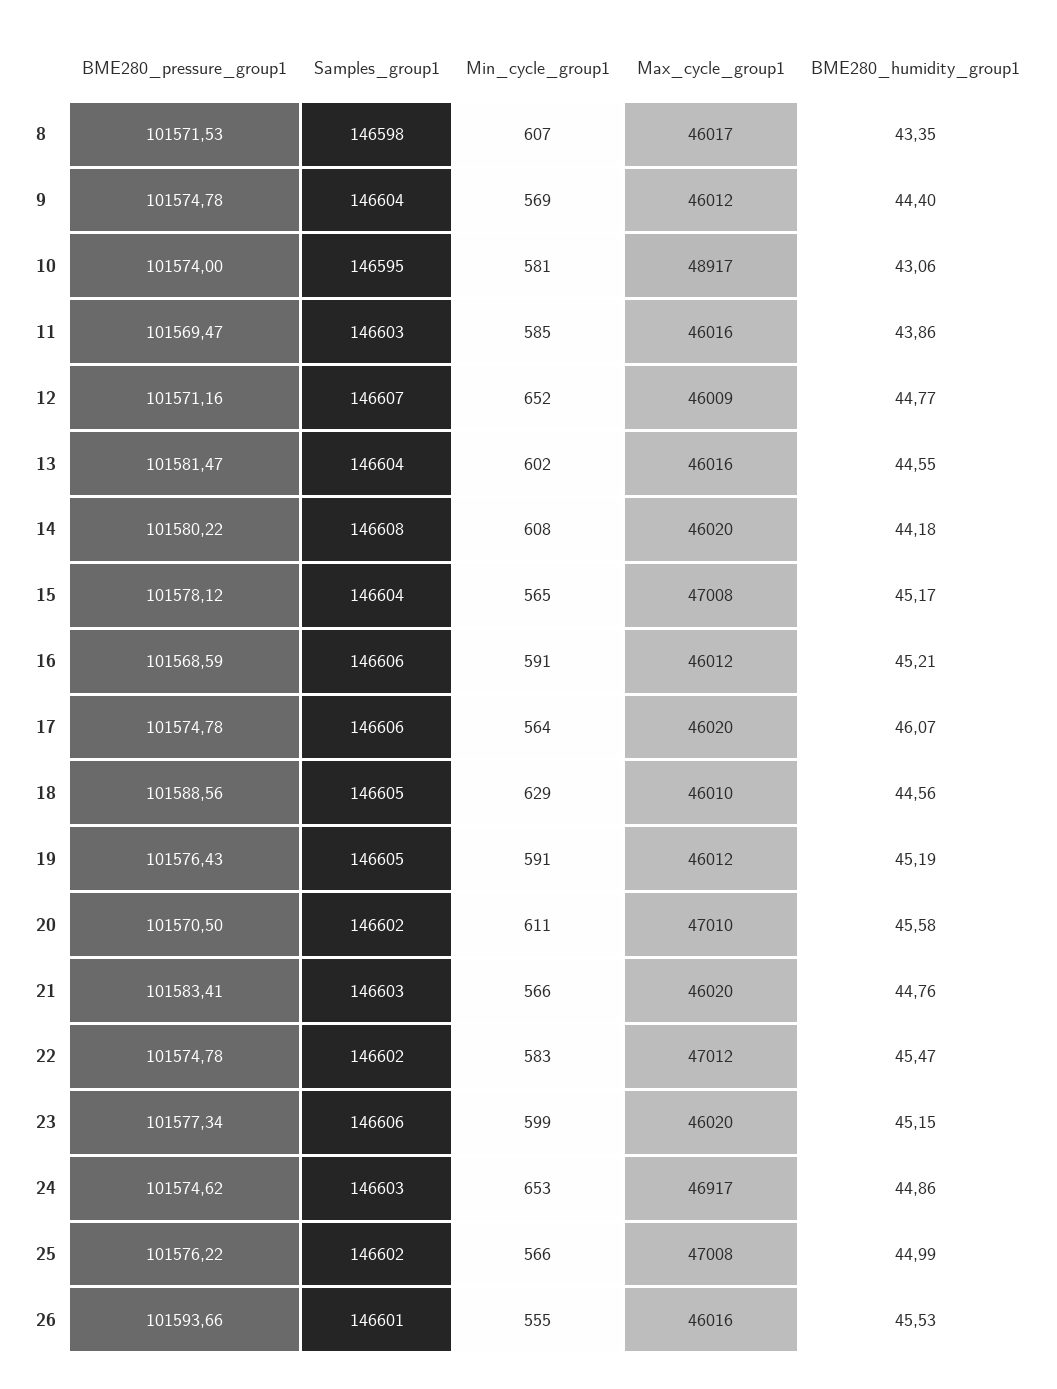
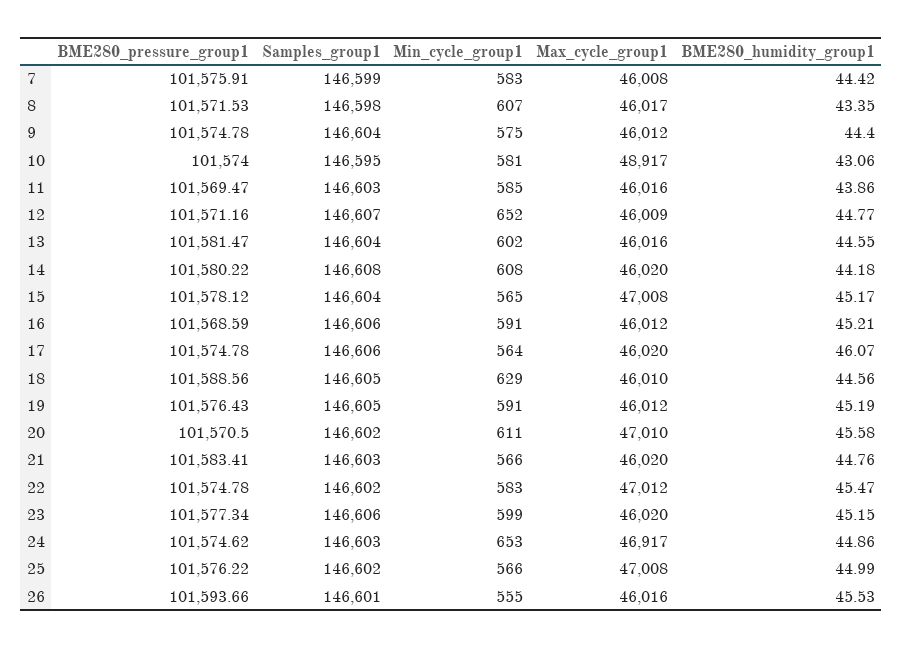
  {
    "BME280_pressure_group1": {
      "8": 101571.53,
      "9": 101574.78,
      "10": 101574,
      "11": 101569.47,
      "12": 101571.16,
      "13": 101581.47,
      "14": 101580.22,
      "15": 101578.12,
      "16": 101568.59,
      "17": 101574.78,
      "18": 101588.56,
      "19": 101576.43,
      "20": 101570.5,
      "21": 101583.41,
      "22": 101574.78,
      "23": 101577.34,
      "24": 101574.62,
      "25": 101576.22,
-     "26": 101593.66
+     "26": 101593.66,
+     "7": 101575.91
    },
    "Samples_group1": {
      "8": 146598,
      "9": 146604,
      "10": 146595,
      "11": 146603,
      "12": 146607,
      "13": 146604,
      "14": 146608,
      "15": 146604,
      "16": 146606,
      "17": 146606,
      "18": 146605,
      "19": 146605,
      "20": 146602,
      "21": 146603,
      "22": 146602,
      "23": 146606,
      "24": 146603,
      "25": 146602,
-     "26": 146601
+     "26": 146601,
+     "7": 146599
    },
    "Min_cycle_group1": {
      "8": 607,
-     "9": 569,
+     "9": 575,
      "10": 581,
      "11": 585,
      "12": 652,
      "13": 602,
      "14": 608,
      "15": 565,
      "16": 591,
      "17": 564,
      "18": 629,
      "19": 591,
      "20": 611,
      "21": 566,
      "22": 583,
      "23": 599,
      "24": 653,
      "25": 566,
-     "26": 555
+     "26": 555,
+     "7": 583
    },
    "Max_cycle_group1": {
      "8": 46017,
      "9": 46012,
      "10": 48917,
      "11": 46016,
      "12": 46009,
      "13": 46016,
      "14": 46020,
      "15": 47008,
      "16": 46012,
      "17": 46020,
      "18": 46010,
      "19": 46012,
      "20": 47010,
      "21": 46020,
      "22": 47012,
      "23": 46020,
      "24": 46917,
      "25": 47008,
-     "26": 46016
+     "26": 46016,
+     "7": 46008
    },
    "BME280_humidity_group1": {
      "8": 43.35,
      "9": 44.4,
      "10": 43.06,
      "11": 43.86,
      "12": 44.77,
      "13": 44.55,
      "14": 44.18,
      "15": 45.17,
      "16": 45.21,
      "17": 46.07,
      "18": 44.56,
      "19": 45.19,
      "20": 45.58,
      "21": 44.76,
      "22": 45.47,
      "23": 45.15,
      "24": 44.86,
      "25": 44.99,
-     "26": 45.53
+     "26": 45.53,
+     "7": 44.42
    }
  }

